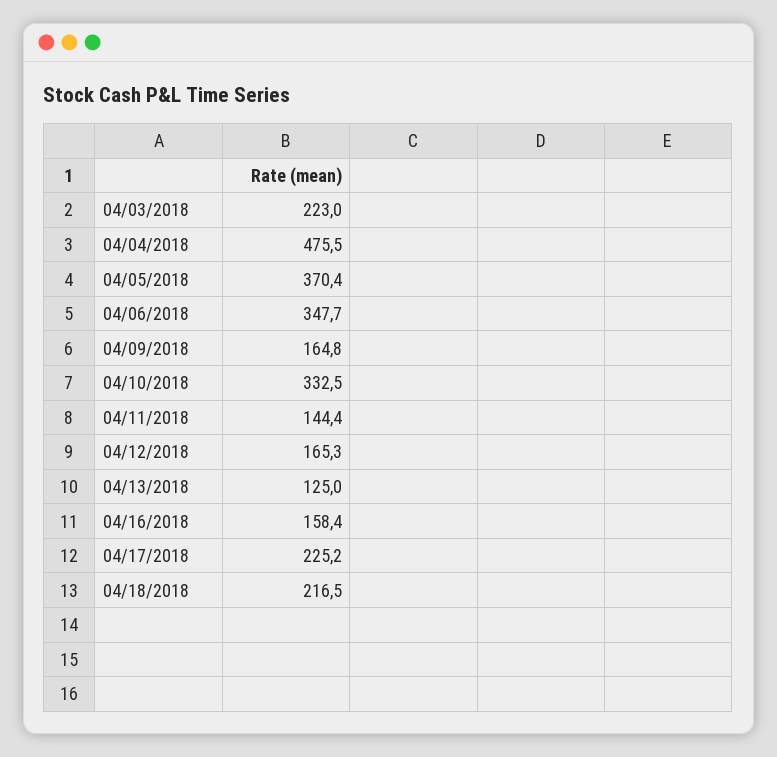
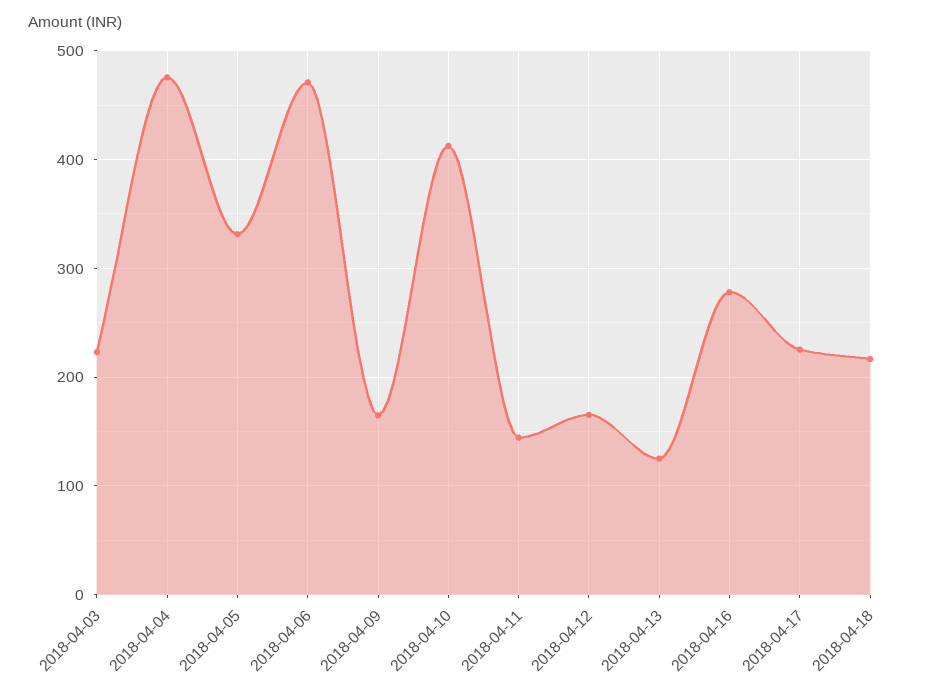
  {
    "04/03/2018": 223,
    "04/04/2018": 475.5,
-   "04/05/2018": 370.4,
+   "04/05/2018": 330,
-   "04/06/2018": 347.7,
+   "04/06/2018": 470,
    "04/09/2018": 164.8,
-   "04/10/2018": 332.5,
+   "04/10/2018": 410,
    "04/11/2018": 144.4,
    "04/12/2018": 165.3,
    "04/13/2018": 125,
-   "04/16/2018": 158.4,
+   "04/16/2018": 280,
    "04/17/2018": 225.2,
    "04/18/2018": 216.5
  }

